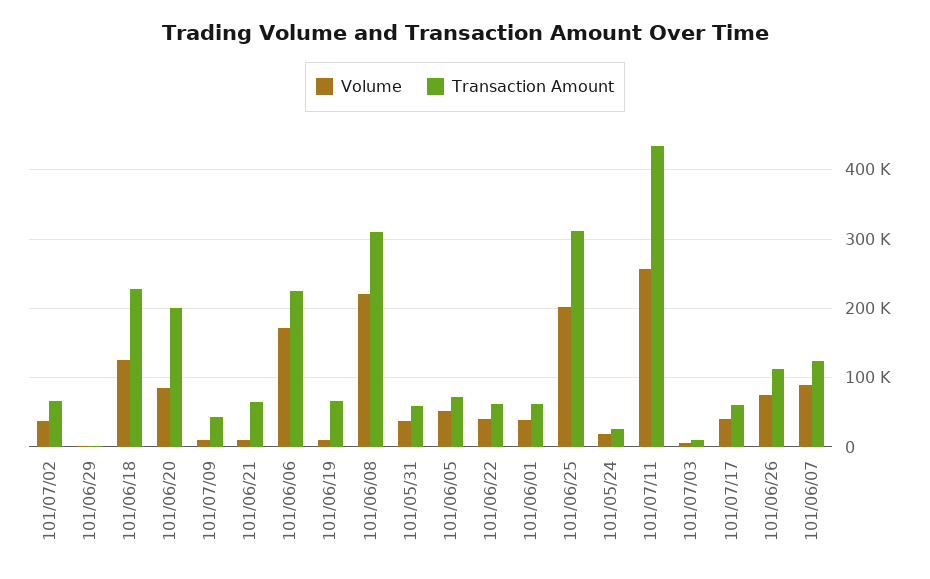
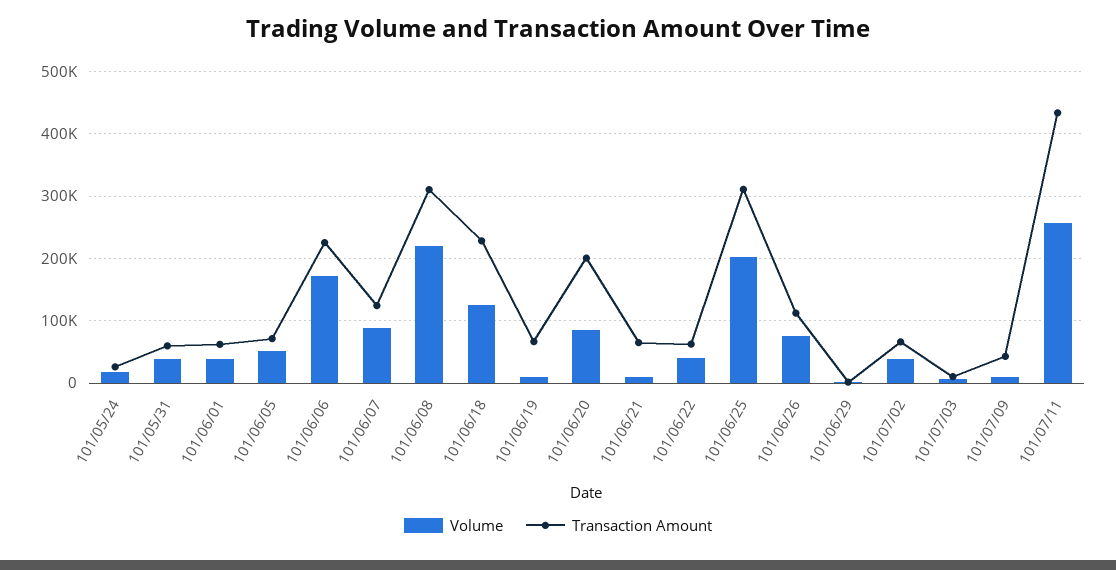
  {
    "Volume": {
      "101/07/02": 40000,
      "101/06/29": 0,
      "101/06/18": 130000,
      "101/06/20": 90000,
      "101/07/09": 10000,
      "101/06/21": 10000,
      "101/06/06": 170000,
      "101/06/19": 10000,
      "101/06/08": 220000,
      "101/05/31": 40000,
      "101/06/05": 50000,
      "101/06/22": 40000,
      "101/06/01": 40000,
      "101/06/25": 200000,
      "101/05/24": 20000,
      "101/07/11": 260000,
      "101/07/03": 10000,
-     "101/07/17": 40000,
      "101/06/26": 80000,
      "101/06/07": 90000
    },
    "Transaction Amount": {
      "101/07/02": 70000,
      "101/06/29": 0,
      "101/06/18": 230000,
      "101/06/20": 200000,
      "101/07/09": 40000,
      "101/06/21": 60000,
      "101/06/06": 230000,
      "101/06/19": 70000,
      "101/06/08": 310000,
      "101/05/31": 60000,
      "101/06/05": 70000,
      "101/06/22": 60000,
      "101/06/01": 60000,
      "101/06/25": 310000,
      "101/05/24": 30000,
      "101/07/11": 430000,
      "101/07/03": 10000,
-     "101/07/17": 60000,
      "101/06/26": 110000,
      "101/06/07": 120000
    }
  }

